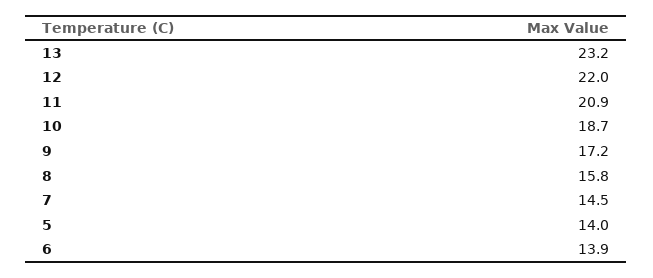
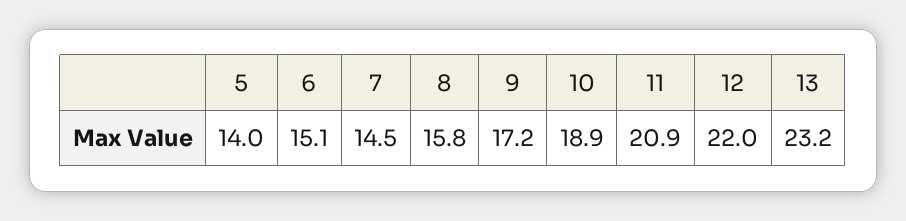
  {
    "13": 23.2,
    "12": 22,
    "11": 20.9,
-   "10": 18.7,
+   "10": 18.9,
    "9": 17.2,
    "8": 15.8,
    "7": 14.5,
    "5": 14,
-   "6": 13.9
+   "6": 15.1
  }

